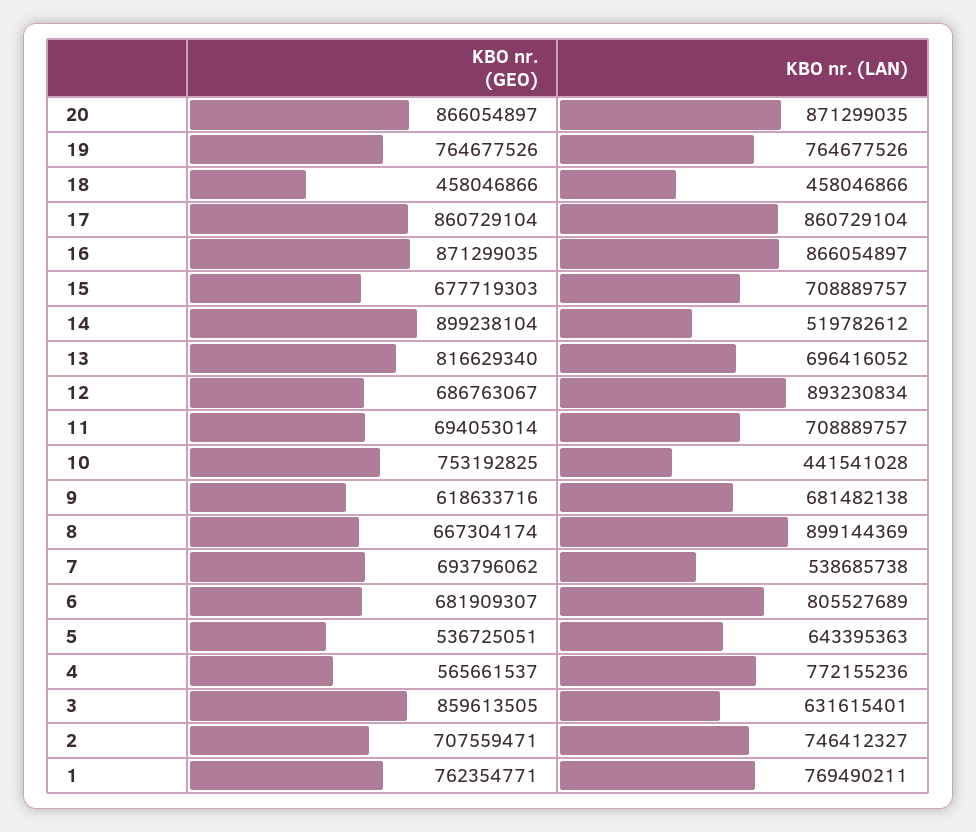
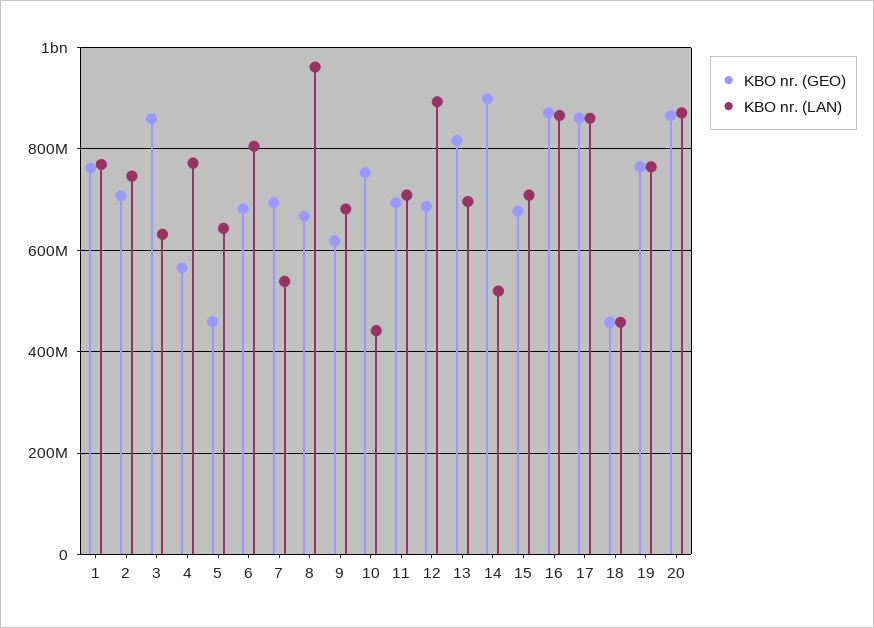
  {
    "KBO nr. (GEO)": {
      "20": 866054897,
      "19": 764677526,
      "18": 458046866,
      "17": 860729104,
      "16": 871299035,
      "15": 677719303,
      "14": 899238104,
      "13": 816629340,
      "12": 686763067,
      "11": 694053014,
      "10": 753192825,
      "9": 618633716,
      "8": 667304174,
      "7": 693796062,
      "6": 681909307,
-     "5": 536725051,
+     "5": 460000000,
      "4": 565661537,
      "3": 859613505,
      "2": 707559471,
      "1": 762354771
    },
    "KBO nr. (LAN)": {
      "20": 871299035,
      "19": 764677526,
      "18": 458046866,
      "17": 860729104,
      "16": 866054897,
      "15": 708889757,
      "14": 519782612,
      "13": 696416052,
      "12": 893230834,
      "11": 708889757,
      "10": 441541028,
      "9": 681482138,
-     "8": 899144369,
+     "8": 960000000,
      "7": 538685738,
      "6": 805527689,
      "5": 643395363,
      "4": 772155236,
      "3": 631615401,
      "2": 746412327,
      "1": 769490211
    }
  }

